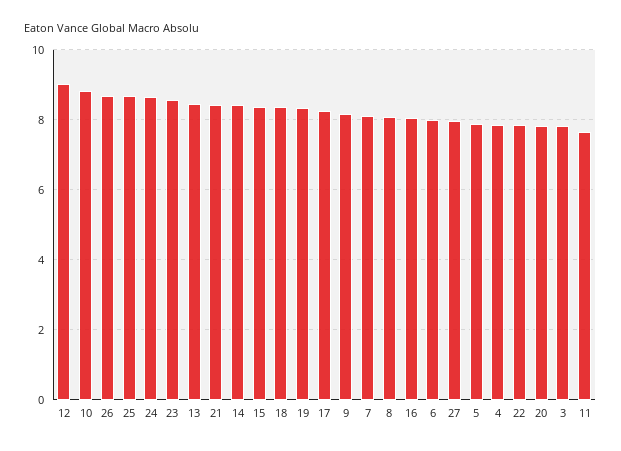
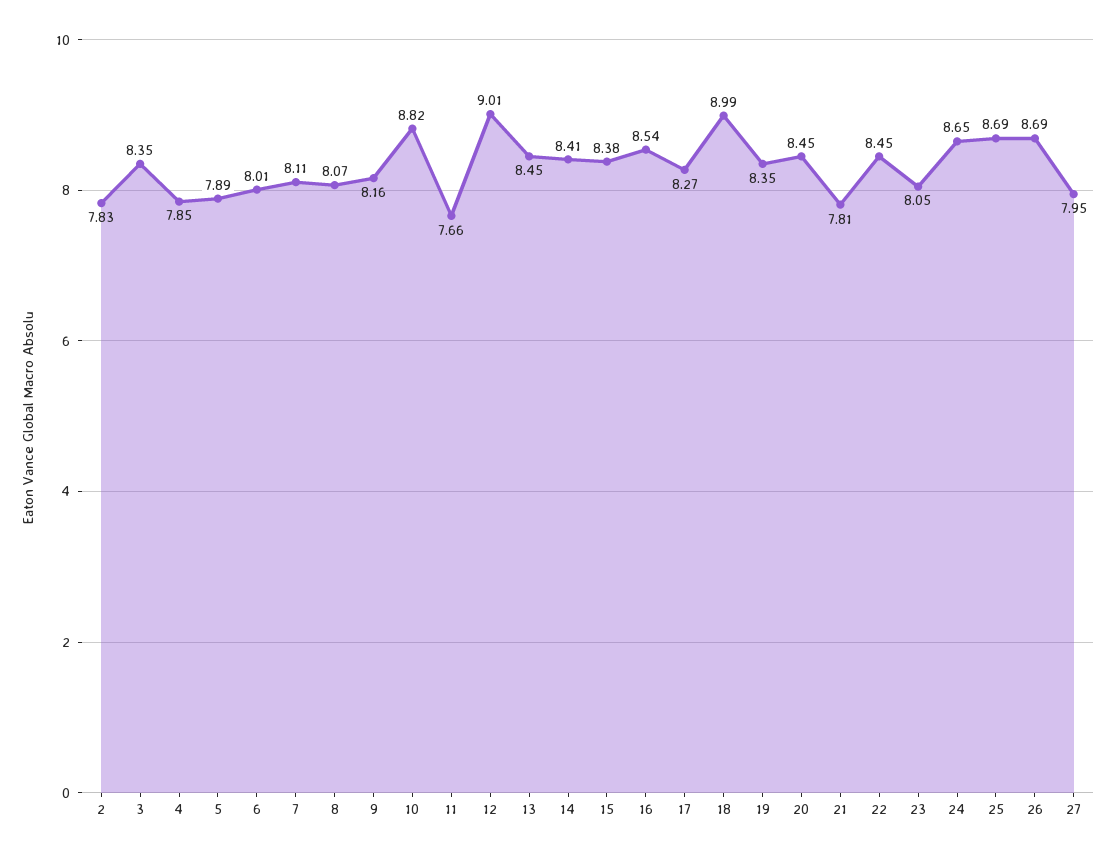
  {
    "12": 9.01,
    "10": 8.82,
    "26": 8.69,
    "25": 8.69,
    "24": 8.65,
-   "23": 8.6,
+   "23": 8.05,
    "13": 8.45,
-   "21": 8.4,
+   "21": 7.81,
    "14": 8.41,
    "15": 8.38,
-   "18": 8.4,
+   "18": 8.99,
    "19": 8.35,
    "17": 8.27,
    "9": 8.16,
    "7": 8.11,
    "8": 8.07,
-   "16": 8,
+   "16": 8.54,
    "6": 8.01,
    "27": 7.95,
    "5": 7.89,
    "4": 7.85,
-   "22": 7.8,
+   "22": 8.45,
-   "20": 7.8,
+   "20": 8.45,
-   "3": 7.8,
+   "3": 8.35,
-   "11": 7.66
+   "11": 7.66,
+   "2": 7.83
  }

